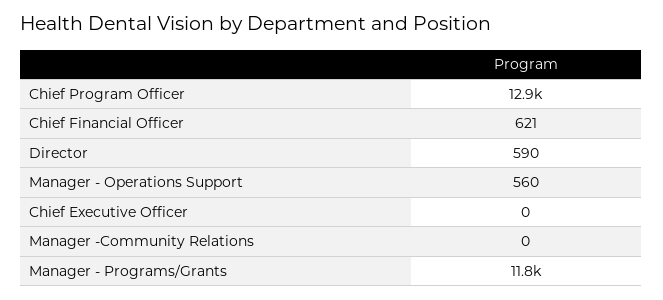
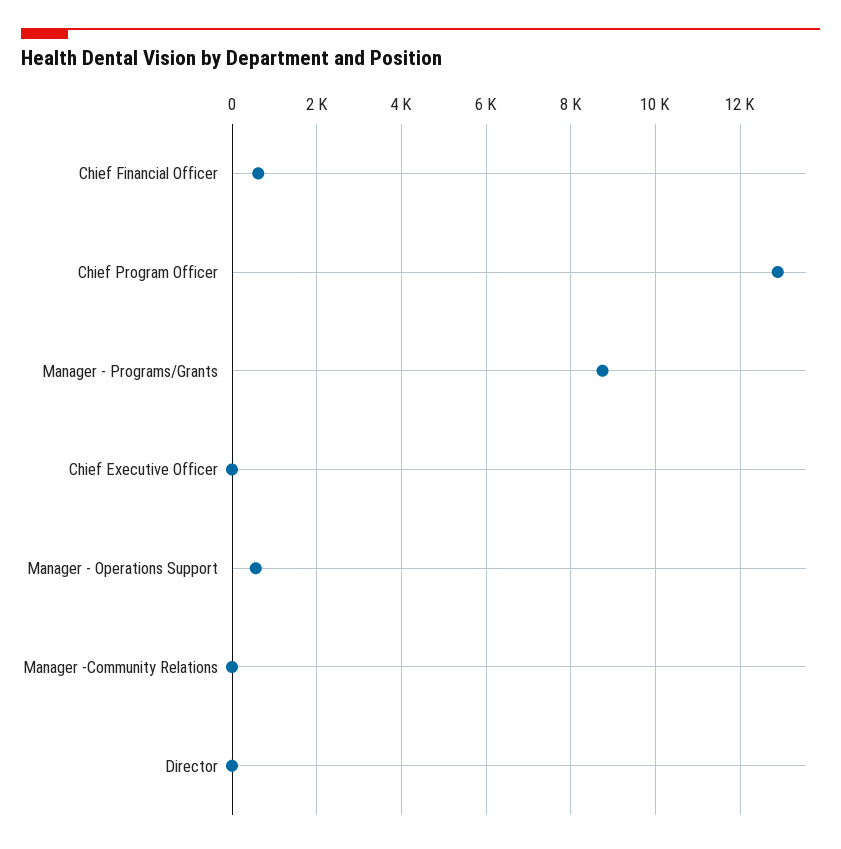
  {
    "Chief Program Officer": 12900,
    "Chief Financial Officer": 621,
-   "Director": 590,
+   "Director": 0,
    "Manager - Operations Support": 560,
    "Chief Executive Officer": 0,
    "Manager -Community Relations": 0,
-   "Manager - Programs/Grants": 11800
+   "Manager - Programs/Grants": 8800
  }

